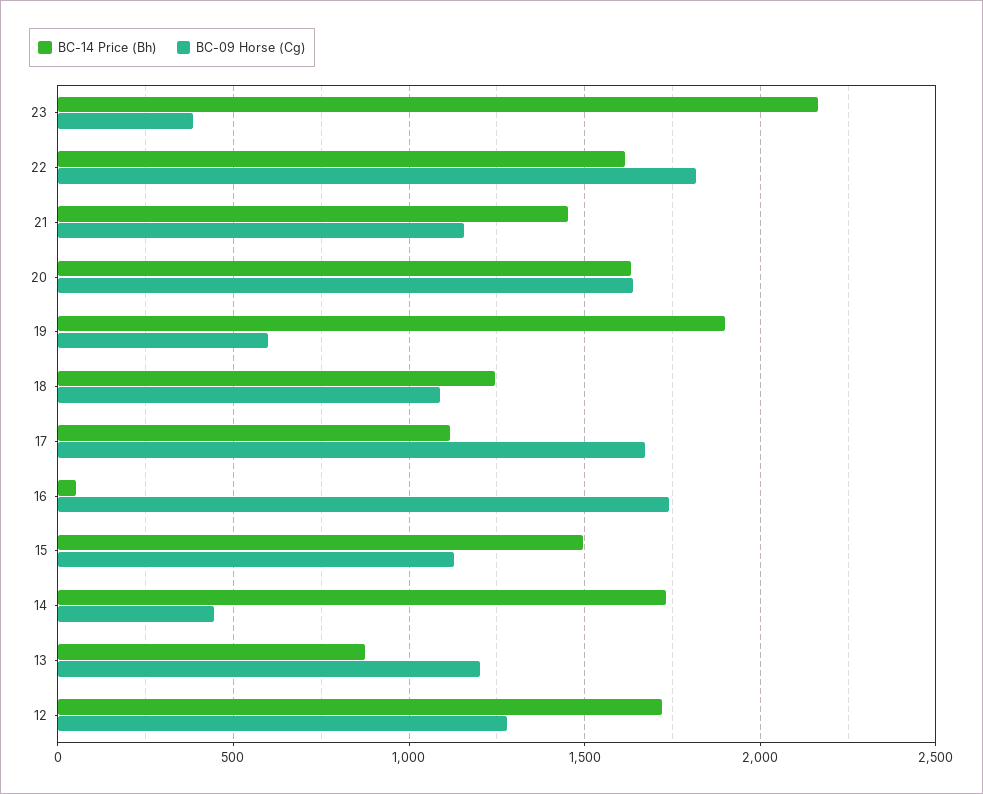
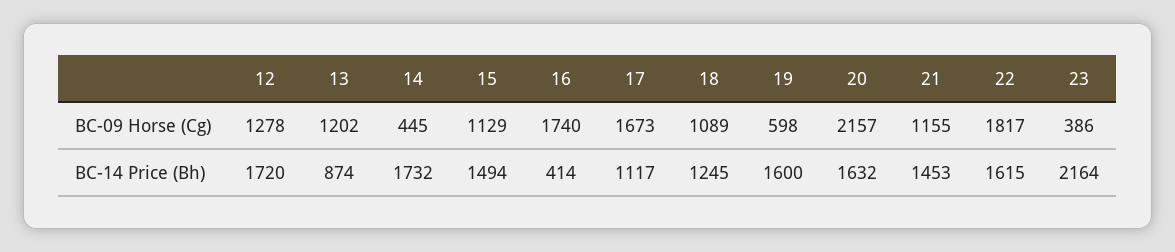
  {
    "BC-14 Price (Bh)": {
      "23": 2164,
      "22": 1615,
      "21": 1453,
      "20": 1632,
-     "19": 1900,
+     "19": 1600,
      "18": 1245,
      "17": 1117,
-     "16": 50,
+     "16": 414,
      "15": 1494,
      "14": 1732,
      "13": 874,
      "12": 1720
    },
    "BC-09 Horse (Cg)": {
      "23": 386,
      "22": 1817,
      "21": 1155,
-     "20": 1650,
+     "20": 2157,
      "19": 598,
      "18": 1089,
      "17": 1673,
      "16": 1740,
      "15": 1129,
      "14": 445,
      "13": 1202,
      "12": 1278
    }
  }

